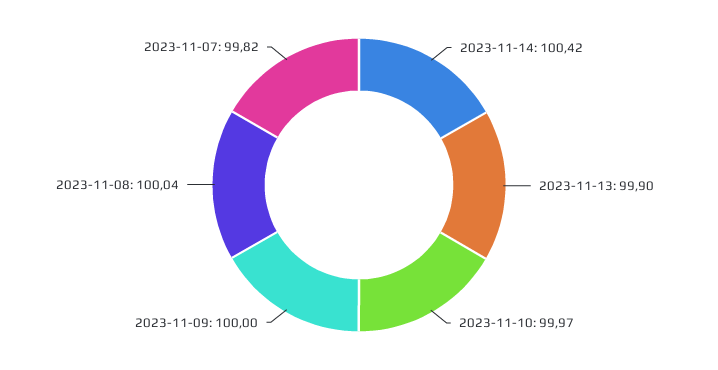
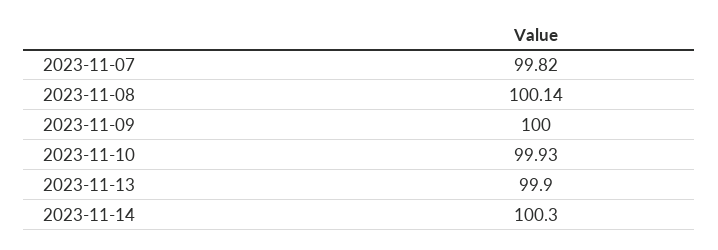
  {
-   "2023-11-14": 100.42,
+   "2023-11-14": 100.3,
    "2023-11-13": 99.9,
-   "2023-11-10": 99.97,
+   "2023-11-10": 99.93,
    "2023-11-09": 100,
-   "2023-11-08": 100.04,
+   "2023-11-08": 100.14,
    "2023-11-07": 99.82
  }

